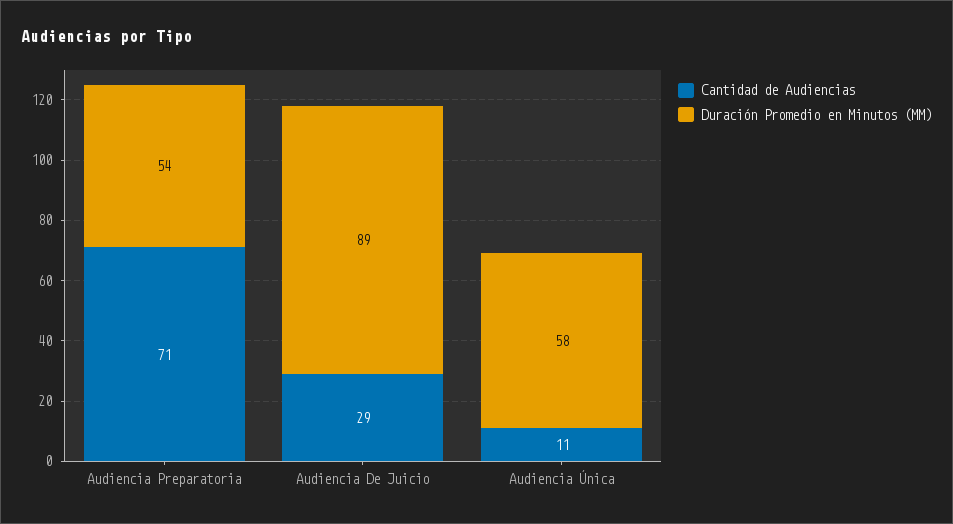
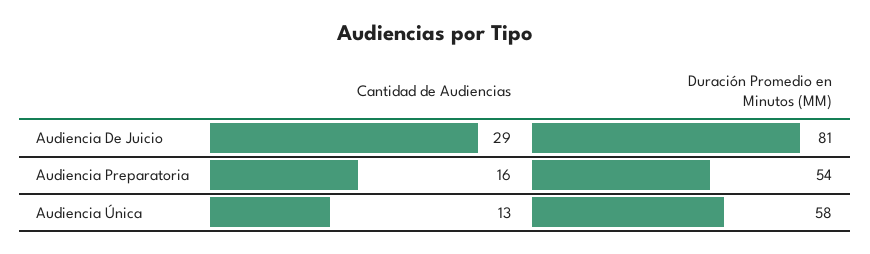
  {
    "Cantidad de Audiencias": {
-     "Audiencia Preparatoria": 71,
+     "Audiencia Preparatoria": 16,
      "Audiencia De Juicio": 29,
-     "Audiencia Única": 11
+     "Audiencia Única": 13
    },
    "Duración Promedio en Minutos (MM)": {
      "Audiencia Preparatoria": 54,
-     "Audiencia De Juicio": 89,
+     "Audiencia De Juicio": 81,
      "Audiencia Única": 58
    }
  }

